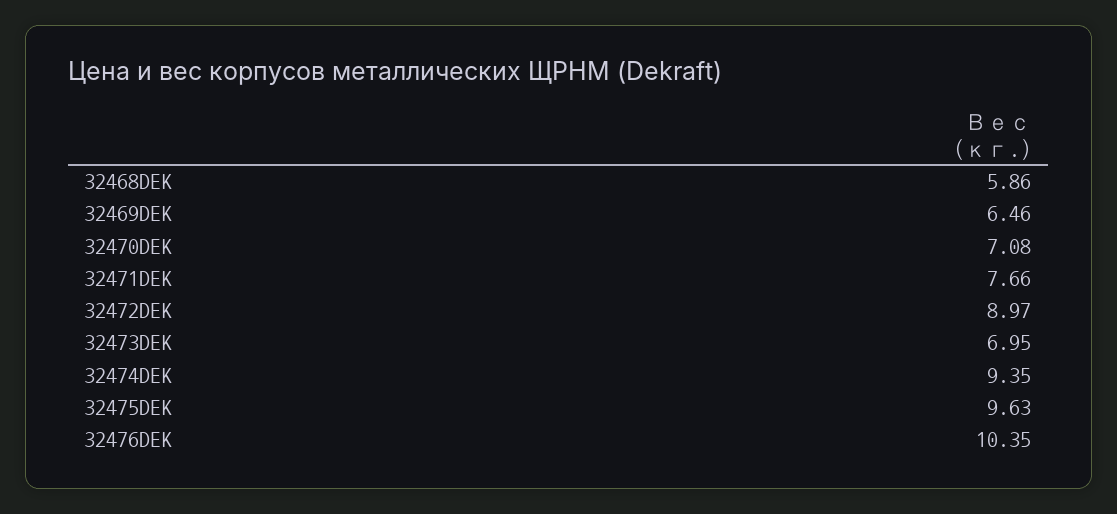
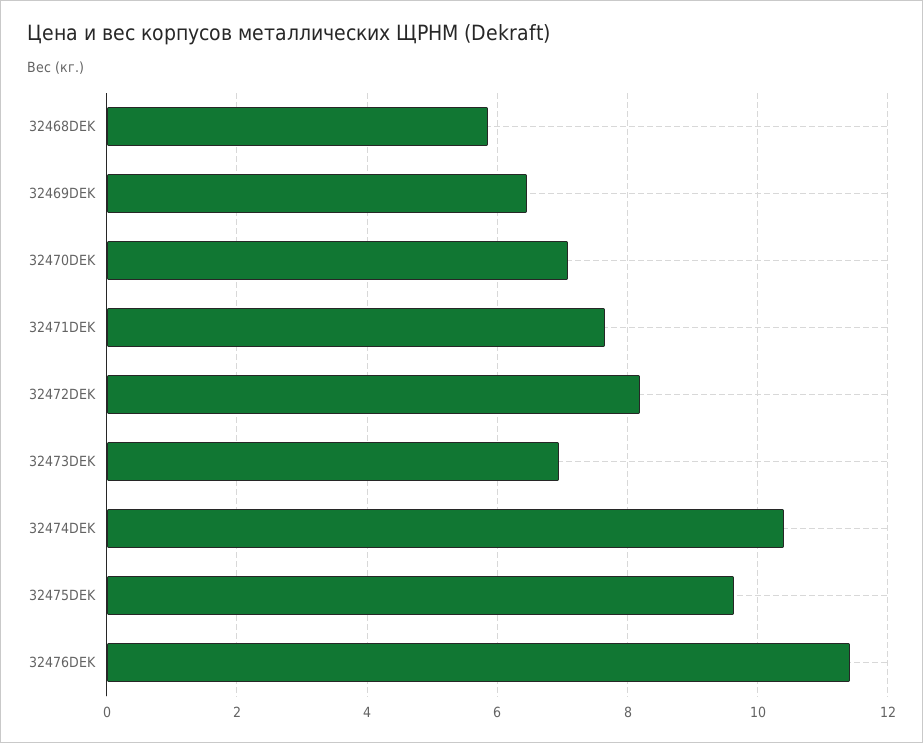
  {
    "32468DEK": 5.86,
    "32469DEK": 6.46,
    "32470DEK": 7.08,
    "32471DEK": 7.66,
-   "32472DEK": 8.97,
+   "32472DEK": 8.2,
    "32473DEK": 6.95,
-   "32474DEK": 9.35,
+   "32474DEK": 10.4,
    "32475DEK": 9.63,
-   "32476DEK": 10.35
+   "32476DEK": 11.4
  }

